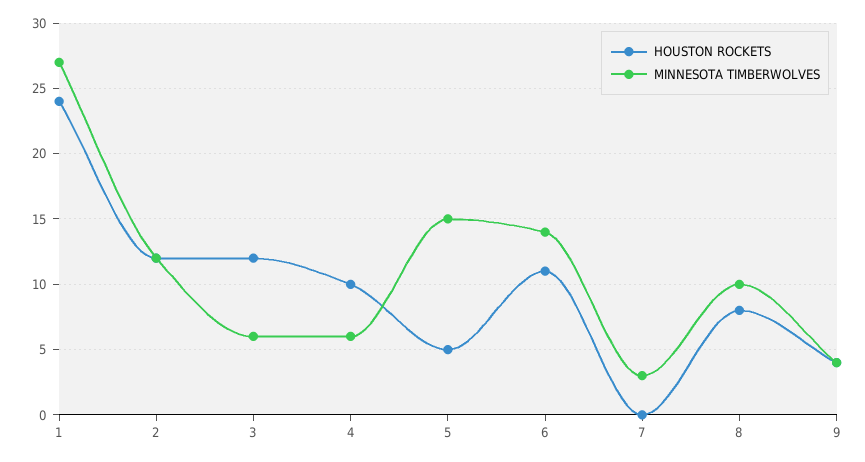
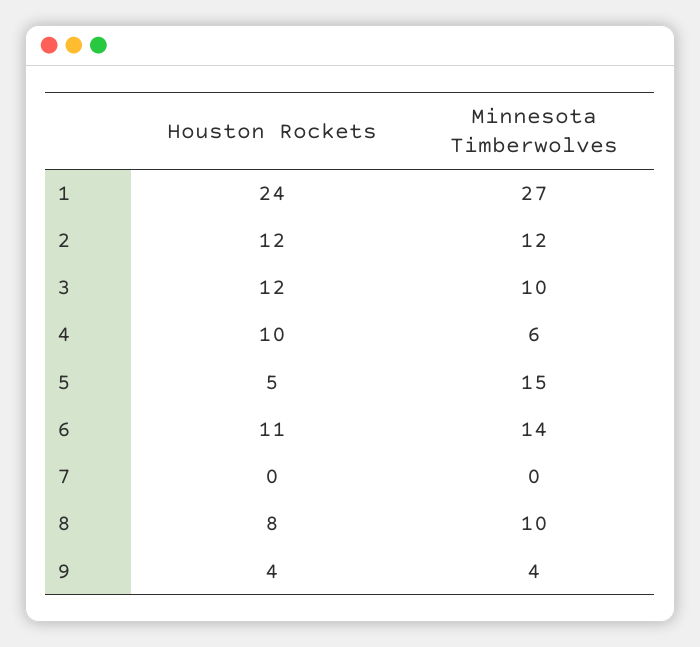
  {
    "HOUSTON ROCKETS": {
      "1": 24,
      "2": 12,
      "3": 12,
      "4": 10,
      "5": 5,
      "6": 11,
      "7": 0,
      "8": 8,
      "9": 4
    },
    "MINNESOTA TIMBERWOLVES": {
      "1": 27,
      "2": 12,
-     "3": 6,
+     "3": 10,
      "4": 6,
      "5": 15,
      "6": 14,
-     "7": 3,
+     "7": 0,
      "8": 10,
      "9": 4
    }
  }

